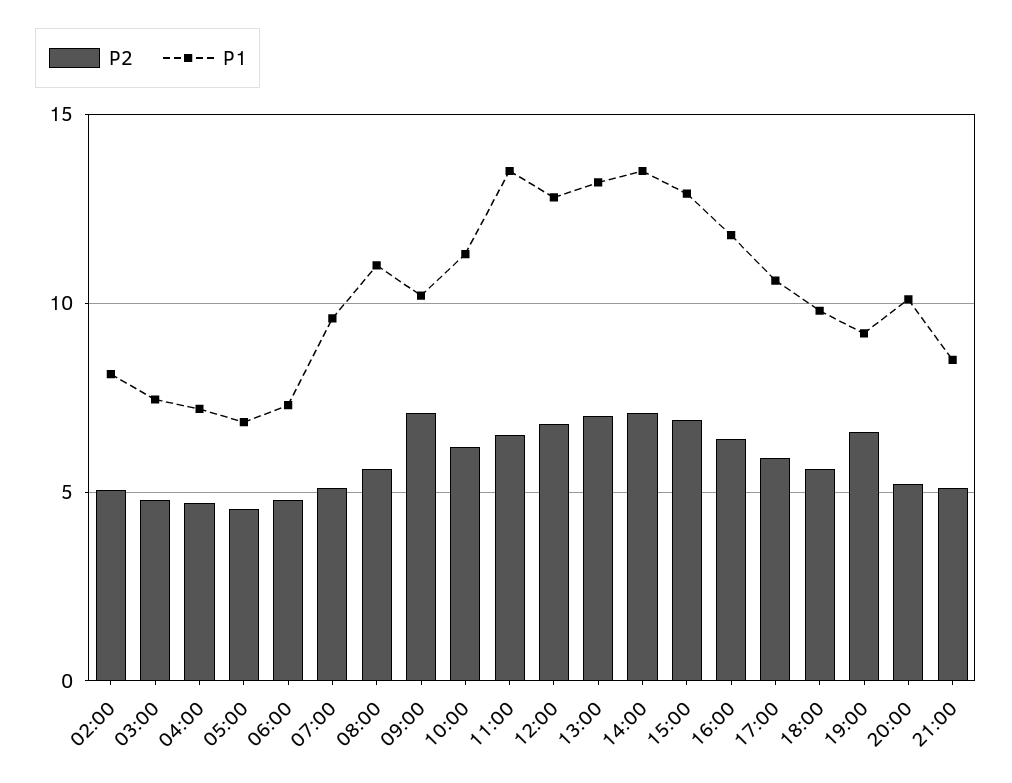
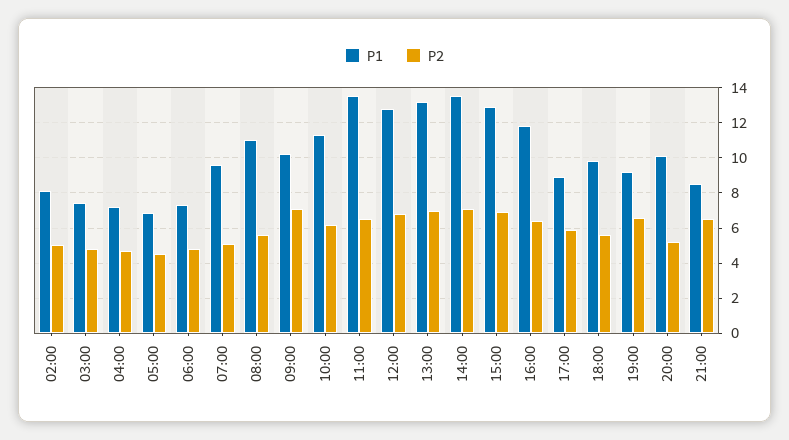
  {
    "P2": {
      "02:00": 5,
      "03:00": 5,
      "04:00": 4.5,
      "05:00": 4.5,
      "06:00": 5,
      "07:00": 5,
      "08:00": 5.5,
      "09:00": 7,
      "10:00": 6,
      "11:00": 6.5,
      "12:00": 7,
      "13:00": 7,
      "14:00": 7,
      "15:00": 7,
      "16:00": 6.5,
      "17:00": 6,
      "18:00": 5.5,
      "19:00": 6.5,
      "20:00": 5,
-     "21:00": 5
+     "21:00": 6.5
    },
    "P1": {
      "02:00": 8,
      "03:00": 7.5,
      "04:00": 7,
      "05:00": 7,
      "06:00": 7.5,
      "07:00": 9.5,
      "08:00": 11,
      "09:00": 10,
      "10:00": 11.5,
      "11:00": 13.5,
      "12:00": 13,
      "13:00": 13,
      "14:00": 13.5,
      "15:00": 13,
      "16:00": 12,
-     "17:00": 10.5,
+     "17:00": 9,
      "18:00": 10,
      "19:00": 9,
      "20:00": 10,
      "21:00": 8.5
    }
  }

